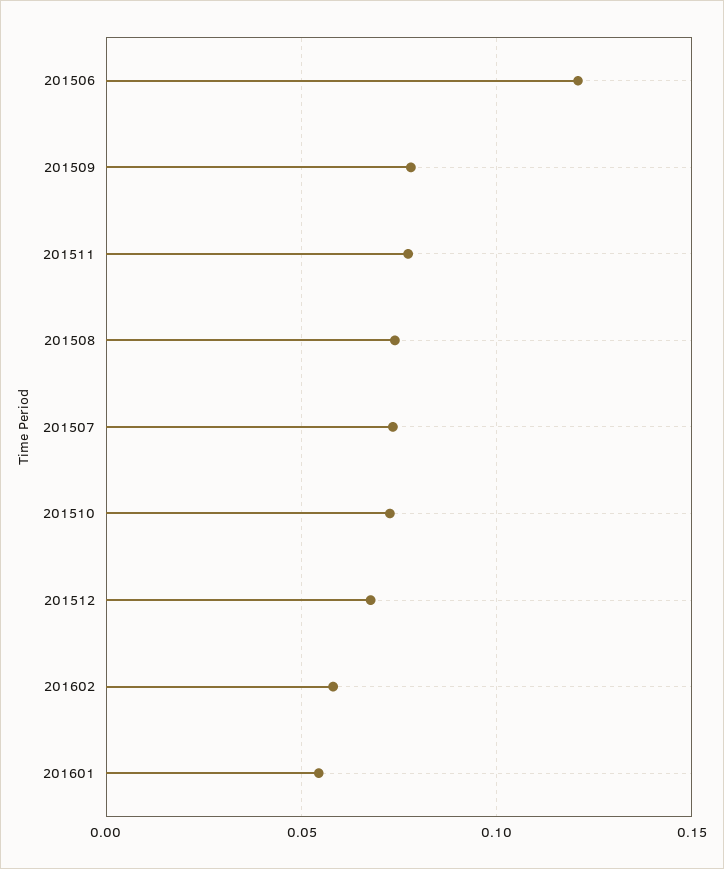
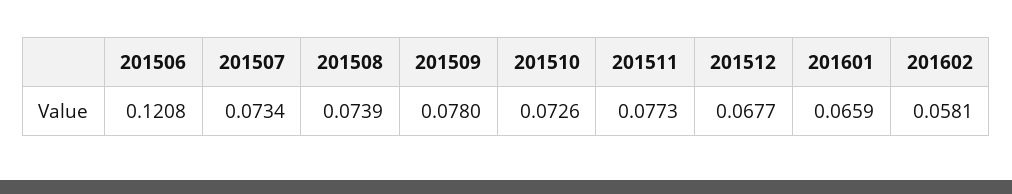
  {
    "201506": 0.1208,
    "201509": 0.078,
    "201511": 0.0773,
    "201508": 0.0739,
    "201507": 0.0734,
    "201510": 0.0726,
    "201512": 0.0677,
    "201602": 0.0581,
-   "201601": 0.055
+   "201601": 0.0659
  }

